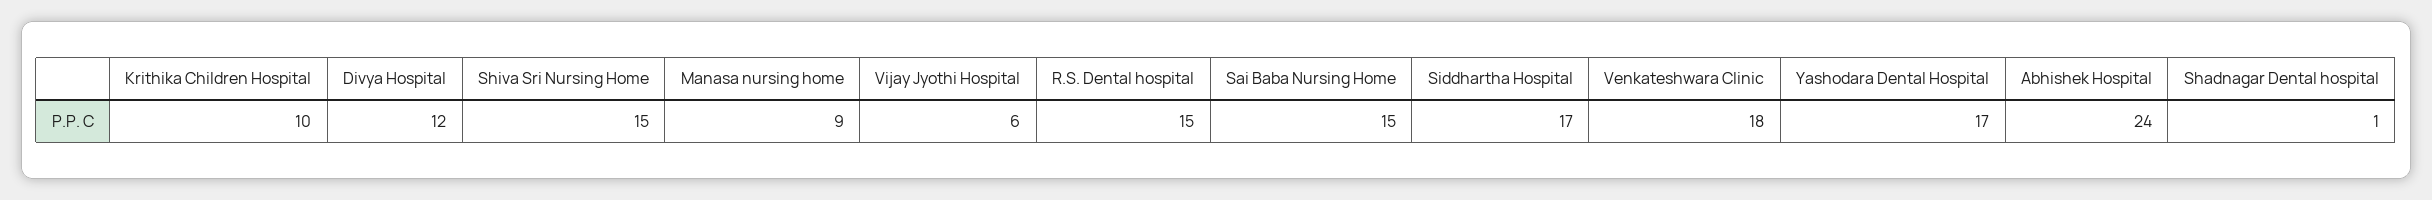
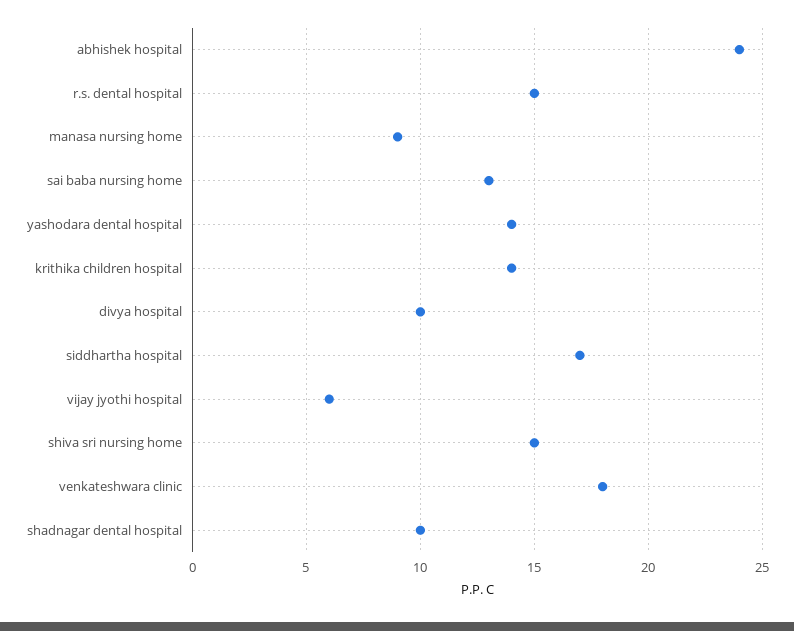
  {
-   "Krithika Children Hospital": 10,
+   "Krithika Children Hospital": 14,
-   "Divya Hospital": 12,
+   "Divya Hospital": 10,
    "Shiva Sri Nursing Home": 15,
    "Manasa nursing home": 9,
    "Vijay Jyothi Hospital": 6,
    "R.S. Dental hospital": 15,
-   "Sai Baba Nursing Home": 15,
+   "Sai Baba Nursing Home": 13,
    "Siddhartha Hospital": 17,
    "Venkateshwara Clinic": 18,
-   "Yashodara Dental Hospital": 17,
+   "Yashodara Dental Hospital": 14,
    "Abhishek Hospital": 24,
-   "Shadnagar Dental hospital": 1
+   "Shadnagar Dental hospital": 10
  }

